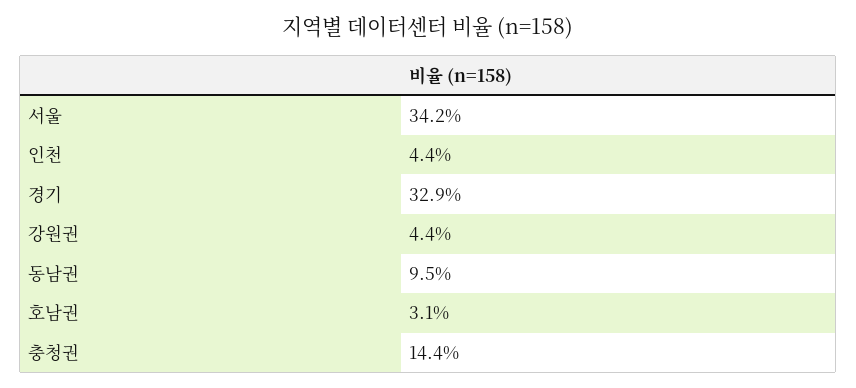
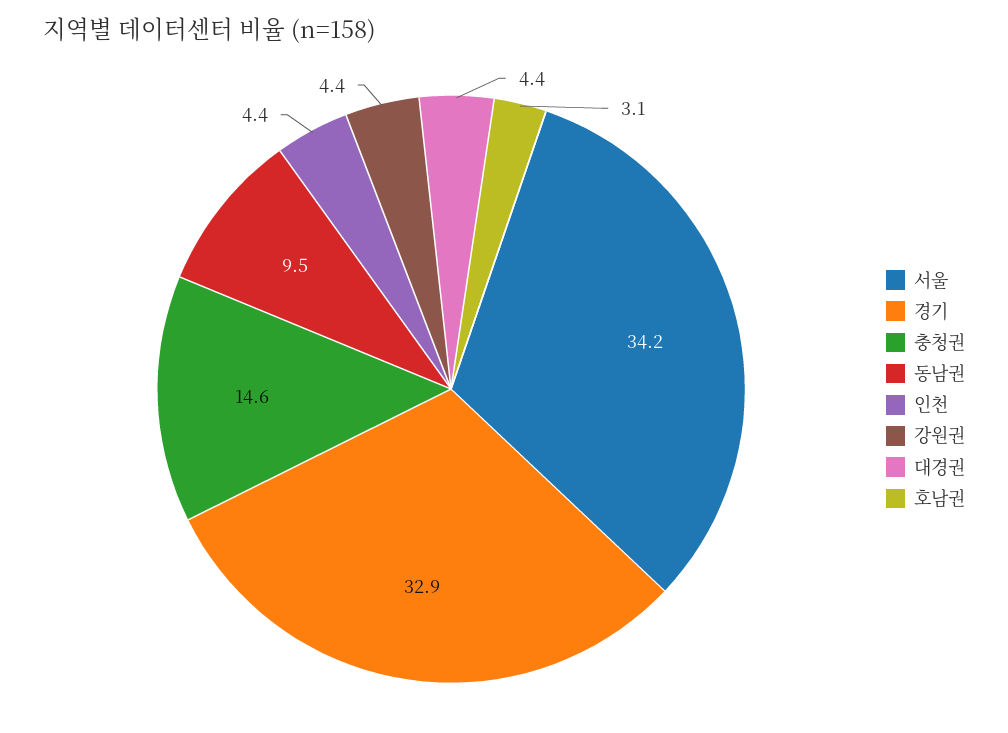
  {
    "서울": 34.2,
    "인천": 4.4,
    "경기": 32.9,
    "강원권": 4.4,
    "동남권": 9.5,
    "호남권": 3.1,
-   "충청권": 14.4
+   "충청권": 14.6,
+   "대경권": 4.4
  }

